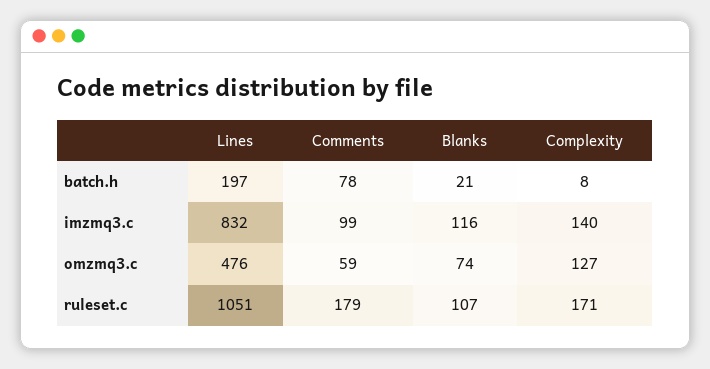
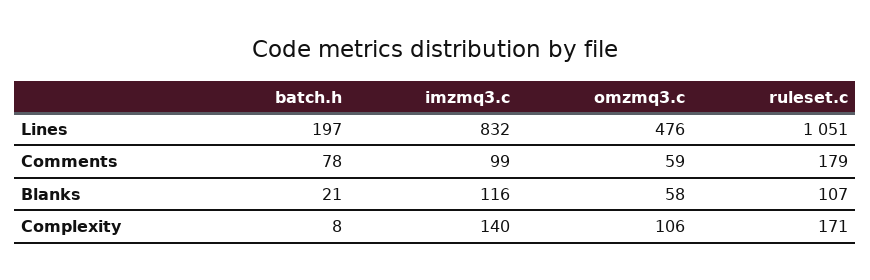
  {
    "Lines": {
      "batch.h": 197,
      "imzmq3.c": 832,
      "omzmq3.c": 476,
      "ruleset.c": 1051
    },
    "Comments": {
      "batch.h": 78,
      "imzmq3.c": 99,
      "omzmq3.c": 59,
      "ruleset.c": 179
    },
    "Blanks": {
      "batch.h": 21,
      "imzmq3.c": 116,
-     "omzmq3.c": 74,
+     "omzmq3.c": 58,
      "ruleset.c": 107
    },
    "Complexity": {
      "batch.h": 8,
      "imzmq3.c": 140,
-     "omzmq3.c": 127,
+     "omzmq3.c": 106,
      "ruleset.c": 171
    }
  }

